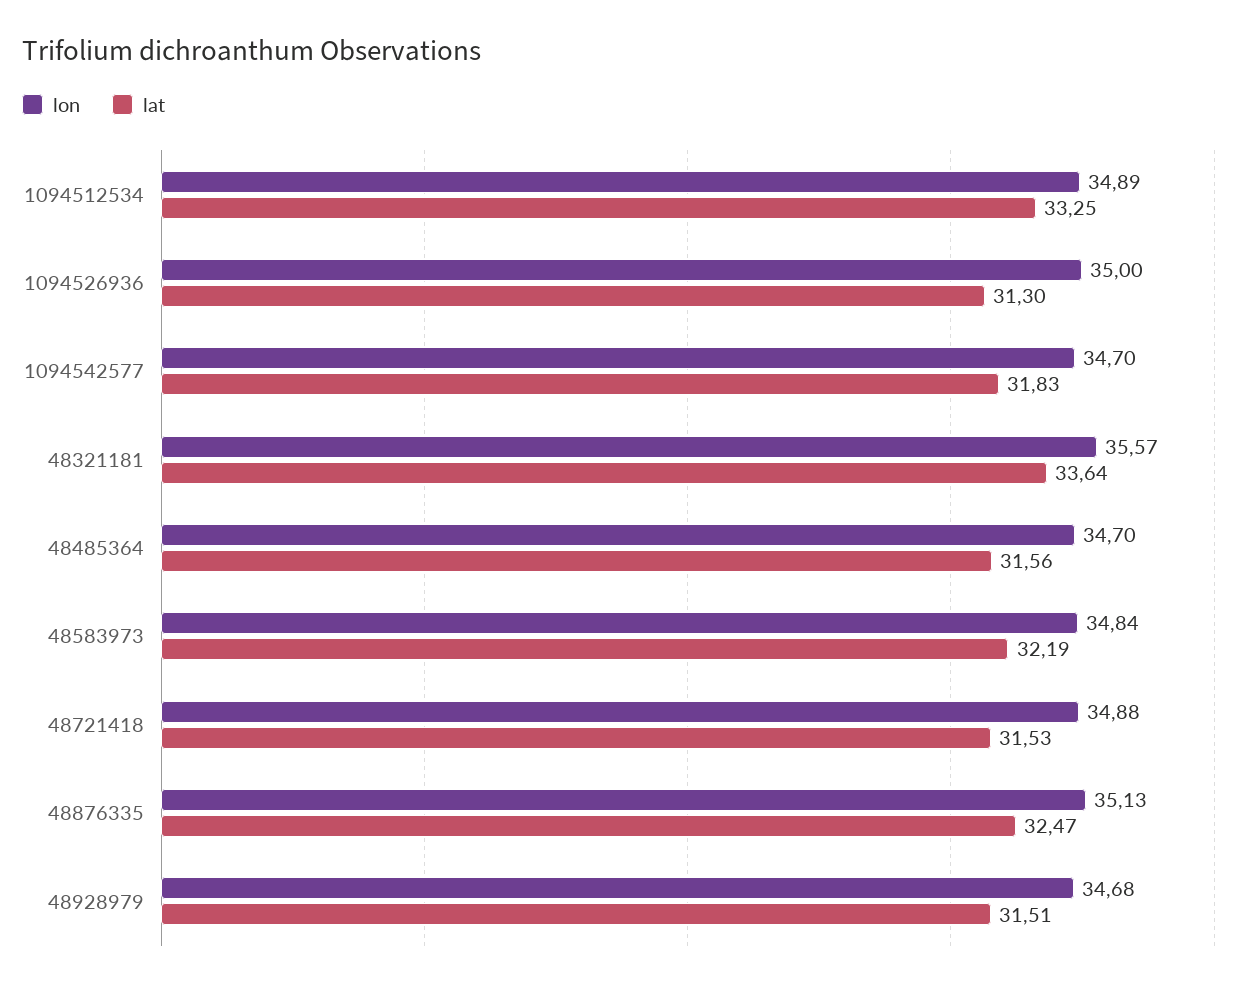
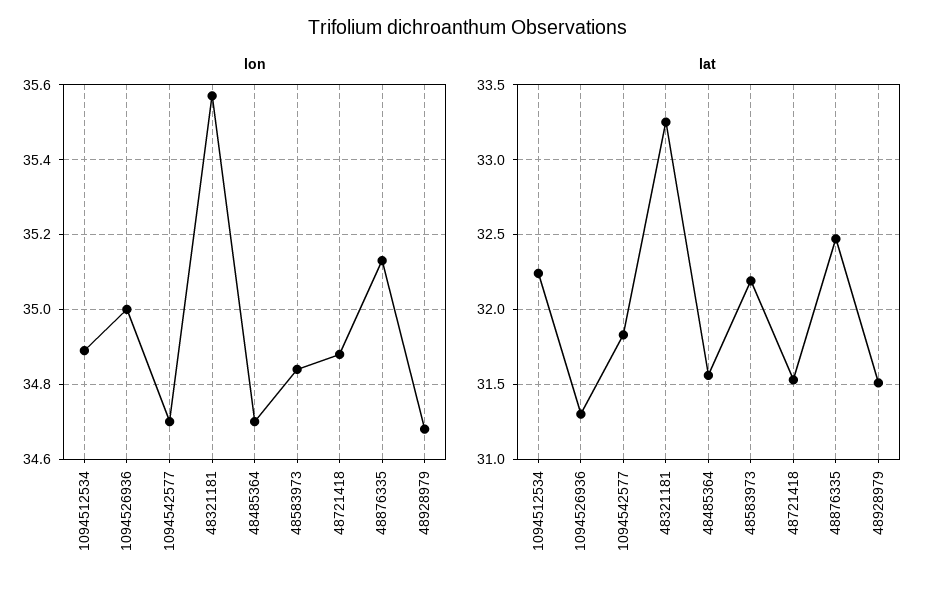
  {
    "lon": {
      "1094512534": 34.89,
      "1094526936": 35,
      "1094542577": 34.7,
      "48321181": 35.57,
      "48485364": 34.7,
      "48583973": 34.84,
      "48721418": 34.88,
      "48876335": 35.13,
      "48928979": 34.68
    },
    "lat": {
-     "1094512534": 33.25,
+     "1094512534": 32.25,
      "1094526936": 31.3,
      "1094542577": 31.83,
-     "48321181": 33.64,
+     "48321181": 33.25,
      "48485364": 31.56,
      "48583973": 32.19,
      "48721418": 31.53,
      "48876335": 32.47,
      "48928979": 31.51
    }
  }

